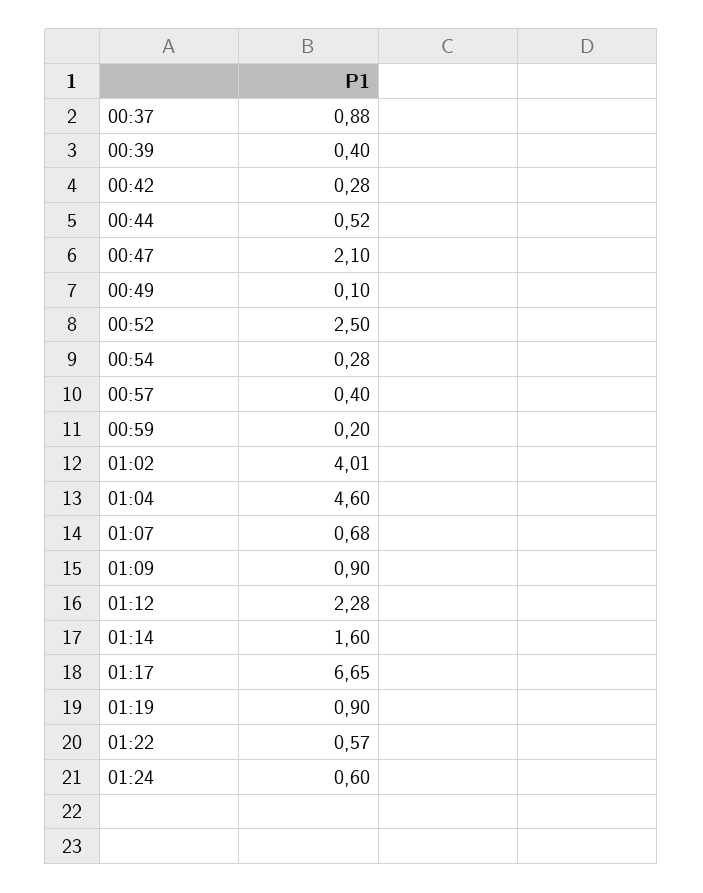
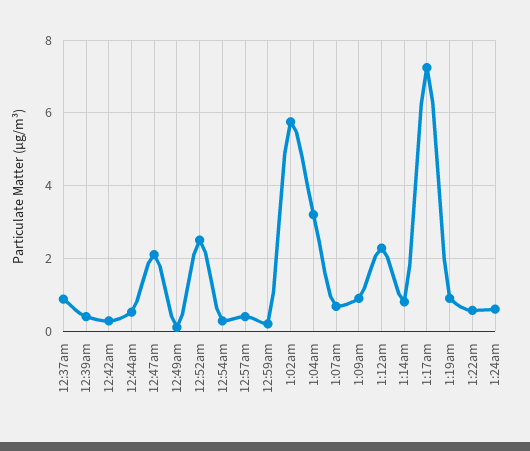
  {
    "00:37": 0.88,
    "00:39": 0.4,
    "00:42": 0.28,
    "00:44": 0.52,
    "00:47": 2.1,
    "00:49": 0.1,
    "00:52": 2.5,
    "00:54": 0.28,
    "00:57": 0.4,
    "00:59": 0.2,
-   "01:02": 4.01,
+   "01:02": 5.8,
-   "01:04": 4.6,
+   "01:04": 3.2,
    "01:07": 0.68,
    "01:09": 0.9,
    "01:12": 2.28,
-   "01:14": 1.6,
+   "01:14": 0.8,
-   "01:17": 6.65,
+   "01:17": 7.2,
    "01:19": 0.9,
    "01:22": 0.57,
    "01:24": 0.6
  }

